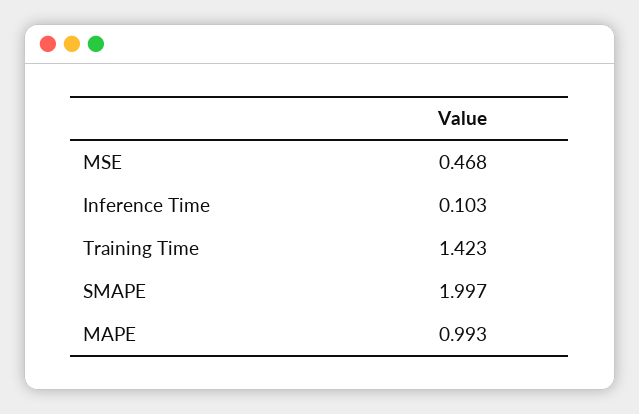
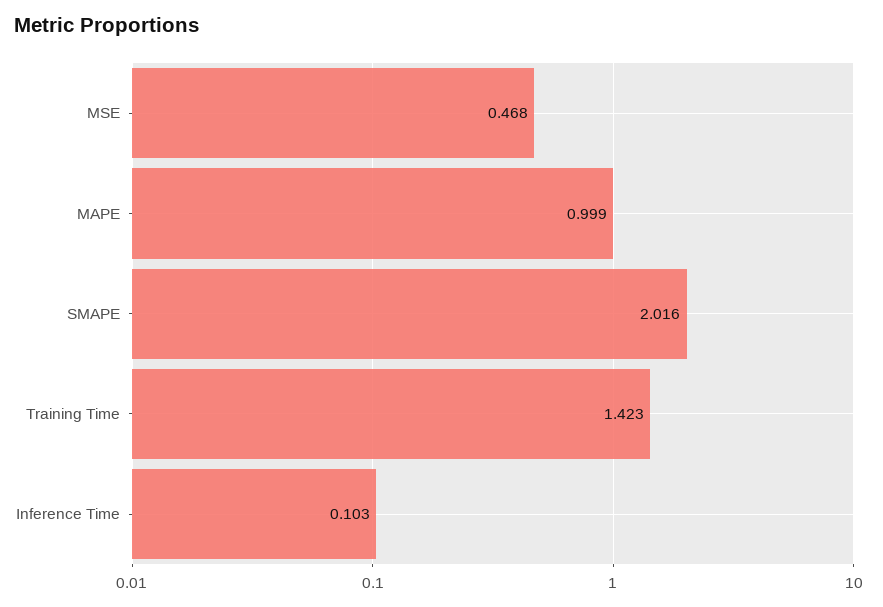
  {
    "MSE": 0.468,
    "Inference Time": 0.103,
    "Training Time": 1.423,
-   "SMAPE": 1.997,
+   "SMAPE": 2.016,
-   "MAPE": 0.993
+   "MAPE": 0.999
  }

